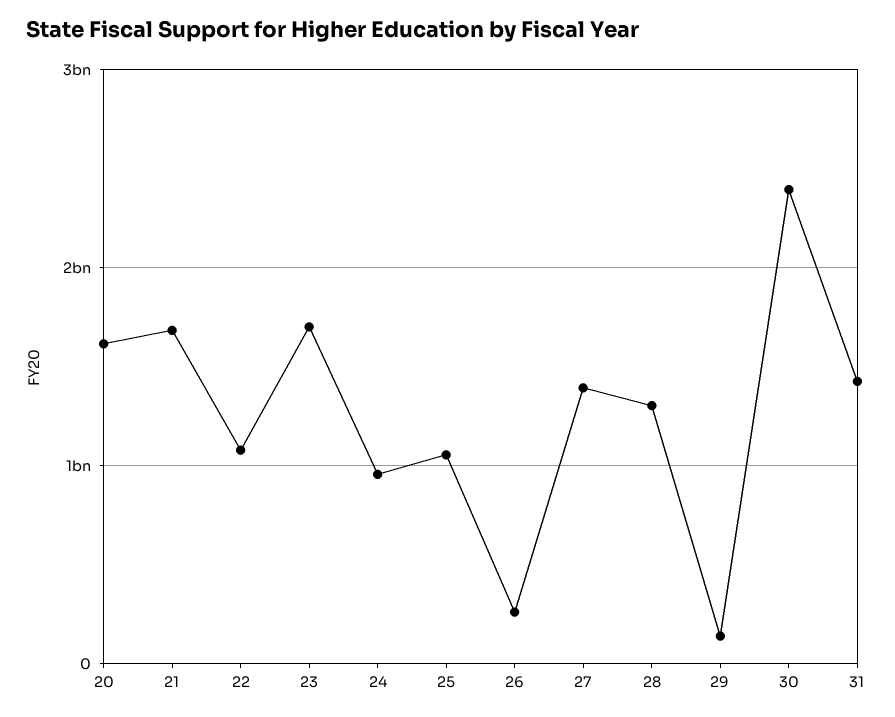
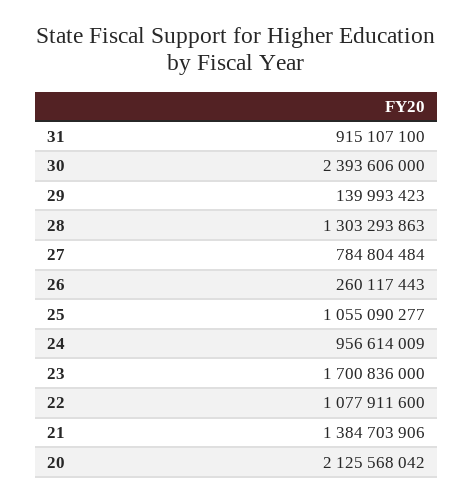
  {
-   "20": 1600000000,
+   "20": 2125568042,
-   "21": 1700000000,
+   "21": 1384703906,
    "22": 1077911600,
    "23": 1700836000,
    "24": 956614009,
    "25": 1055090277,
    "26": 260117443,
-   "27": 1400000000,
+   "27": 784804484,
    "28": 1303293863,
    "29": 139993423,
    "30": 2393606000,
-   "31": 1400000000
+   "31": 915107100
  }

